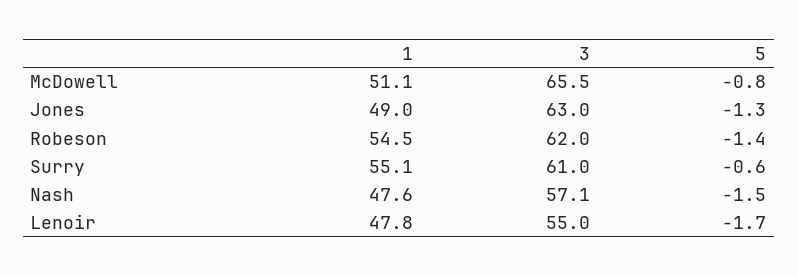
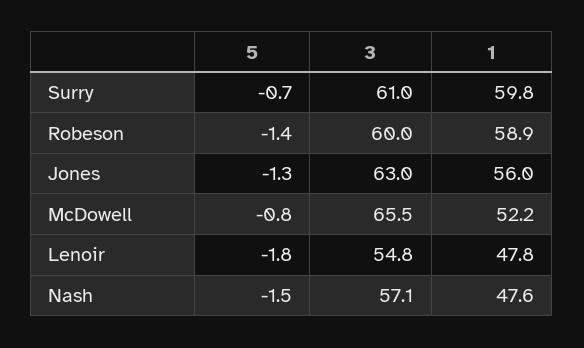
  {
    "1": {
-     "McDowell": 51.1,
+     "McDowell": 52.2,
-     "Jones": 49,
+     "Jones": 56,
-     "Robeson": 54.5,
+     "Robeson": 58.9,
-     "Surry": 55.1,
+     "Surry": 59.8,
      "Nash": 47.6,
      "Lenoir": 47.8
    },
    "3": {
      "McDowell": 65.5,
      "Jones": 63,
-     "Robeson": 62,
+     "Robeson": 60,
      "Surry": 61,
      "Nash": 57.1,
-     "Lenoir": 55
+     "Lenoir": 54.8
    },
    "5": {
      "McDowell": -0.8,
      "Jones": -1.3,
      "Robeson": -1.4,
-     "Surry": -0.6,
+     "Surry": -0.7,
      "Nash": -1.5,
-     "Lenoir": -1.7
+     "Lenoir": -1.8
    }
  }

